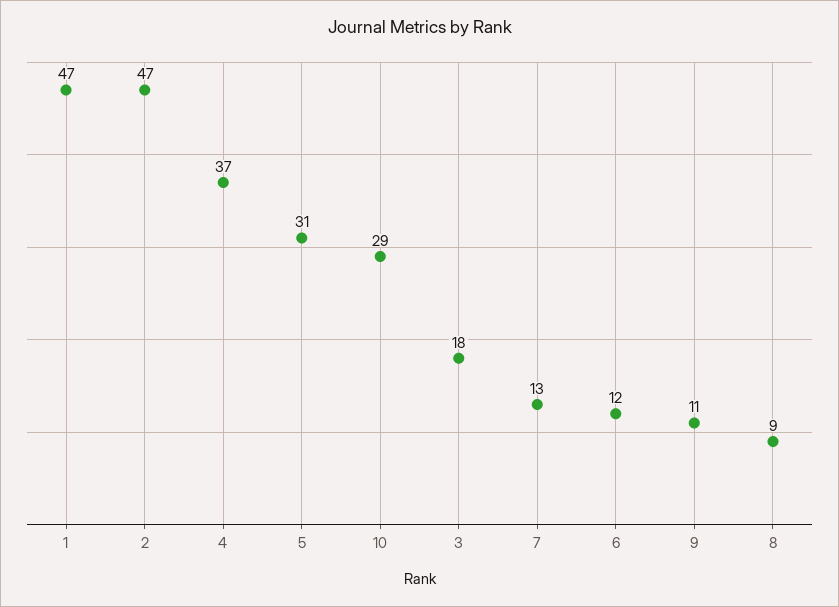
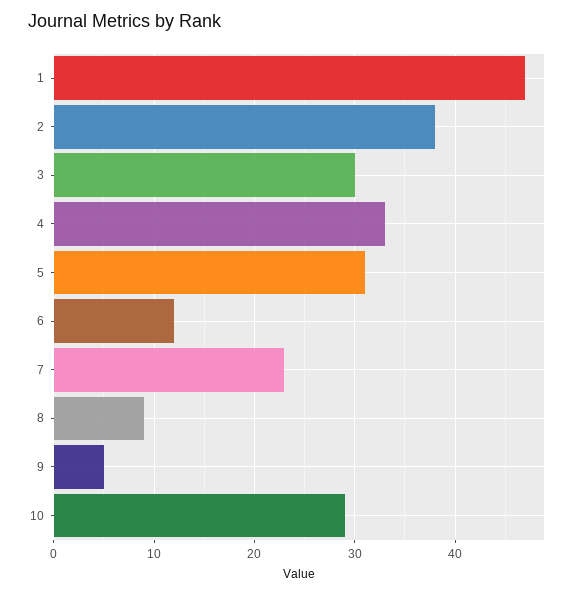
  {
    "1": 47,
-   "2": 47,
+   "2": 38,
-   "4": 37,
+   "4": 33,
    "5": 31,
    "10": 29,
-   "3": 18,
+   "3": 30,
-   "7": 13,
+   "7": 23,
    "6": 12,
-   "9": 11,
+   "9": 5,
    "8": 9
  }

